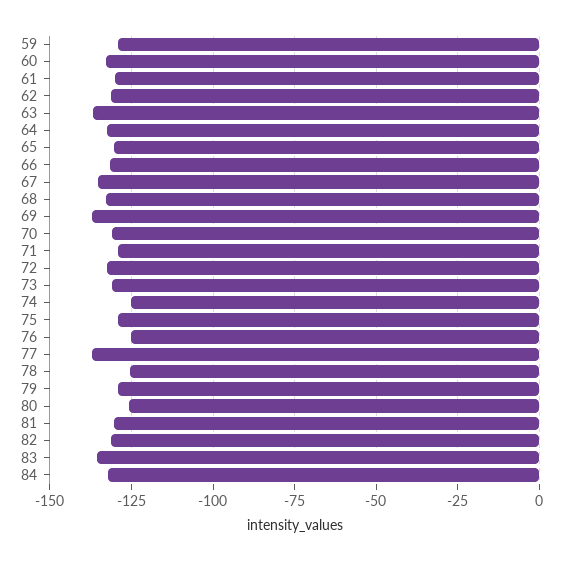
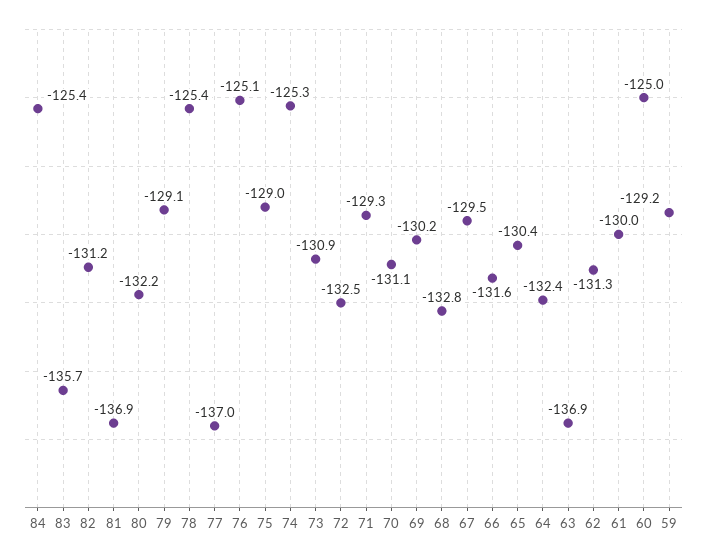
  {
    "59": -129.2,
-   "60": -132.5,
+   "60": -125,
    "61": -130,
    "62": -131.3,
    "63": -136.9,
    "64": -132.4,
    "65": -130.4,
    "66": -131.6,
-   "67": -135,
+   "67": -129.5,
    "68": -132.8,
-   "69": -137.5,
+   "69": -130.2,
    "70": -131.1,
    "71": -129.3,
    "72": -132.5,
    "73": -130.9,
    "74": -125.3,
    "75": -129,
    "76": -125.1,
    "77": -137,
    "78": -125.4,
    "79": -129.1,
-   "80": -125,
+   "80": -132.2,
-   "81": -130,
+   "81": -136.9,
    "82": -131.2,
    "83": -135.7,
-   "84": -132.5
+   "84": -125.4
  }

